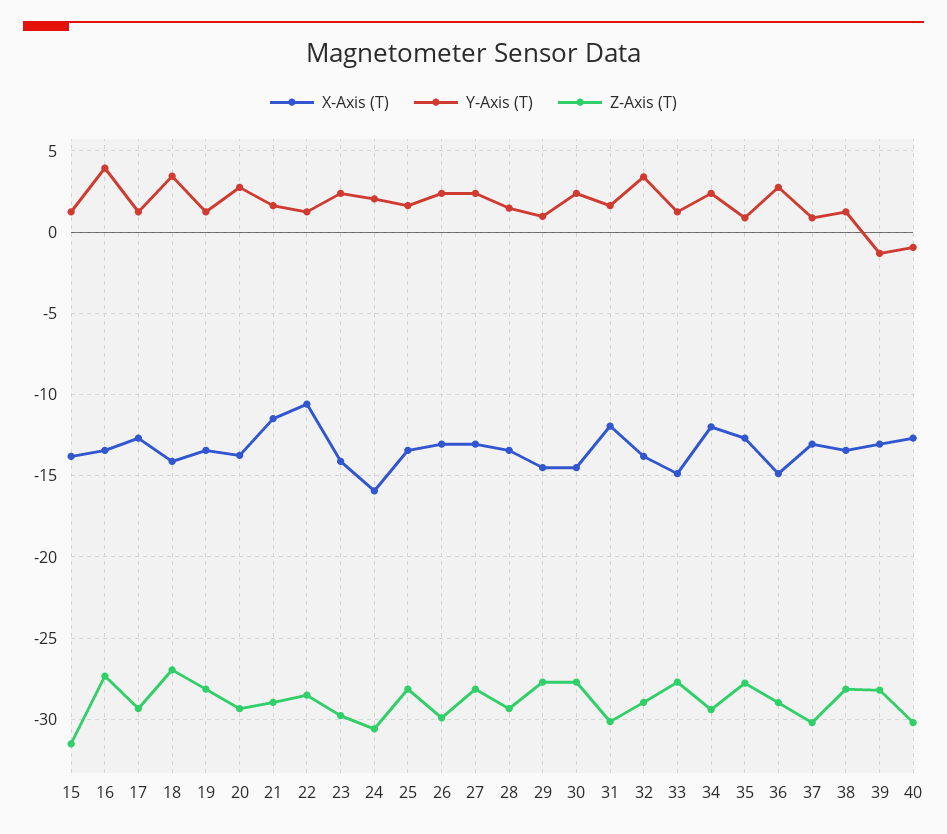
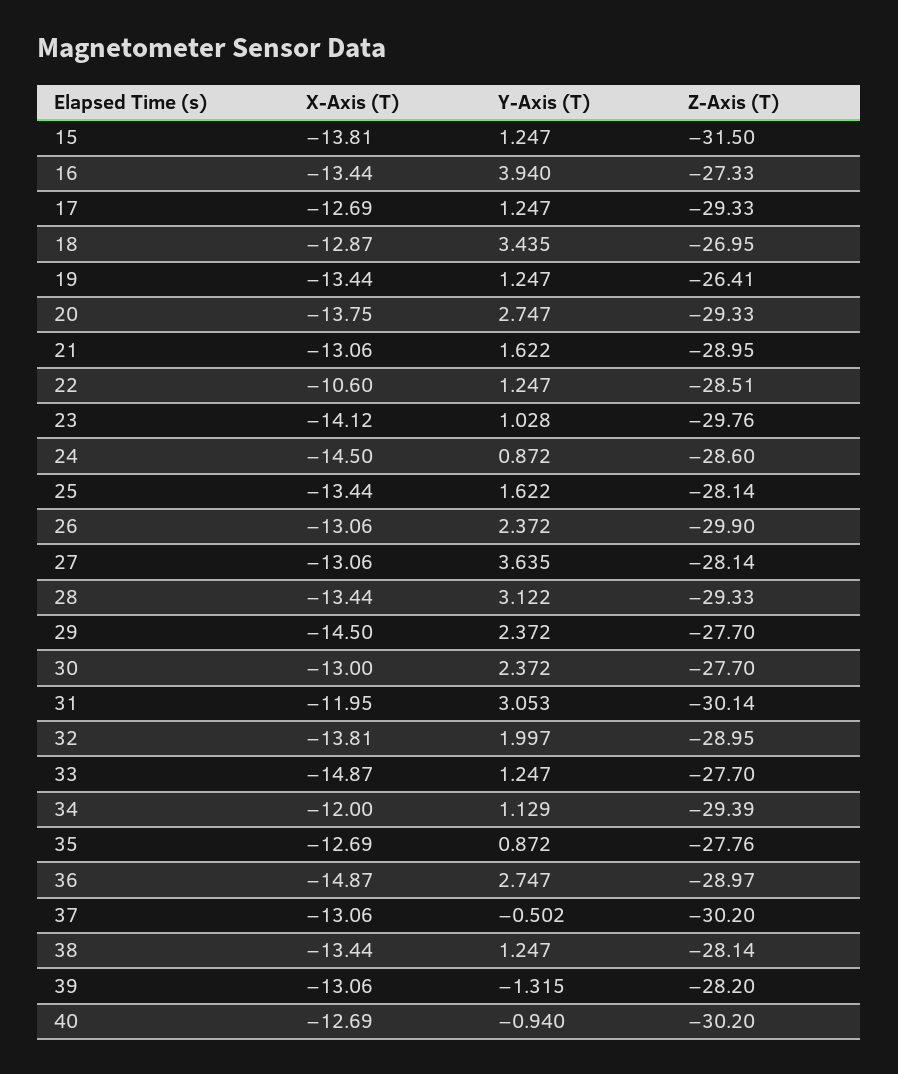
  {
    "X-Axis (T)": {
      "15": -13.81,
      "16": -13.44,
      "17": -12.69,
-     "18": -14,
+     "18": -12.87,
      "19": -13.44,
      "20": -13.75,
-     "21": -11.5,
+     "21": -13.06,
      "22": -10.6,
      "23": -14.12,
-     "24": -16,
+     "24": -14.5,
      "25": -13.44,
      "26": -13.06,
      "27": -13.06,
      "28": -13.44,
      "29": -14.5,
-     "30": -14.5,
+     "30": -13,
      "31": -11.95,
      "32": -13.81,
      "33": -14.87,
      "34": -12,
      "35": -12.69,
      "36": -14.87,
      "37": -13.06,
      "38": -13.44,
      "39": -13.06,
      "40": -12.69
    },
    "Y-Axis (T)": {
      "15": 1.247,
      "16": 3.94,
      "17": 1.247,
      "18": 3.435,
      "19": 1.247,
      "20": 2.747,
      "21": 1.622,
      "22": 1.247,
-     "23": 2.5,
+     "23": 1.028,
-     "24": 2,
+     "24": 0.872,
      "25": 1.622,
      "26": 2.372,
-     "27": 2.5,
+     "27": 3.635,
-     "28": 1.5,
+     "28": 3.122,
-     "29": 1,
+     "29": 2.372,
      "30": 2.372,
-     "31": 1.5,
+     "31": 3.053,
-     "32": 3.5,
+     "32": 1.997,
      "33": 1.247,
-     "34": 2.5,
+     "34": 1.129,
      "35": 0.872,
      "36": 2.747,
-     "37": 1,
+     "37": -0.502,
      "38": 1.247,
      "39": -1.315,
      "40": -0.94
    },
    "Z-Axis (T)": {
      "15": -31.5,
      "16": -27.33,
      "17": -29.33,
      "18": -26.95,
-     "19": -28,
+     "19": -26.41,
      "20": -29.33,
      "21": -28.95,
      "22": -28.51,
      "23": -29.76,
-     "24": -30.5,
+     "24": -28.6,
      "25": -28.14,
      "26": -29.9,
      "27": -28.14,
      "28": -29.33,
      "29": -27.7,
      "30": -27.7,
      "31": -30.14,
      "32": -28.95,
      "33": -27.7,
      "34": -29.39,
      "35": -27.76,
      "36": -28.97,
      "37": -30.2,
      "38": -28.14,
      "39": -28.2,
      "40": -30.2
    }
  }

